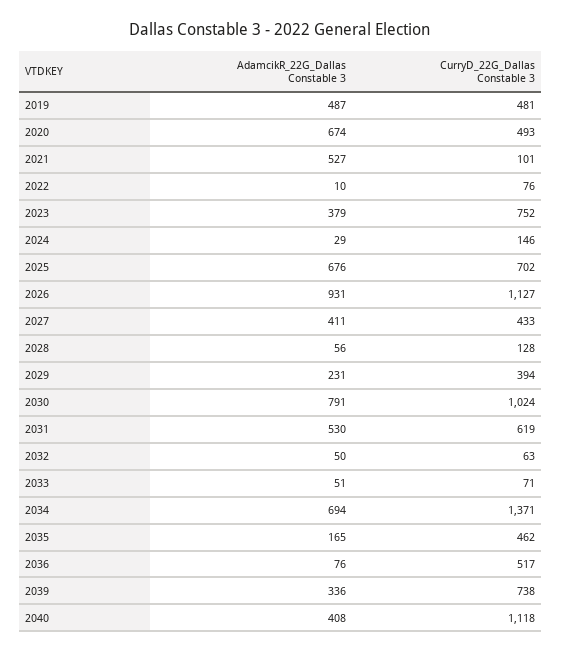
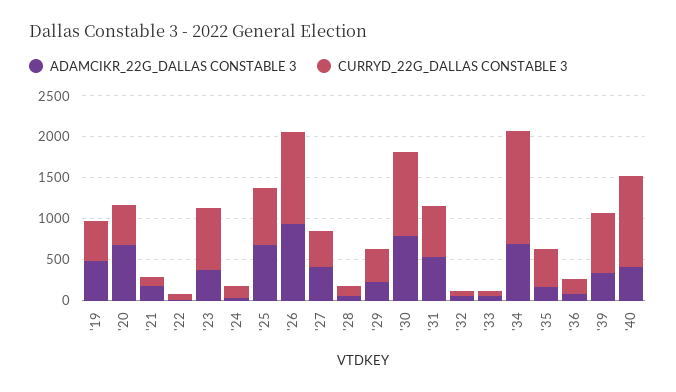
  {
    "AdamcikR_22G_Dallas Constable 3": {
      "2019": 487,
      "2020": 674,
-     "2021": 527,
+     "2021": 200,
      "2022": 10,
      "2023": 379,
      "2024": 29,
      "2025": 676,
      "2026": 931,
      "2027": 411,
      "2028": 56,
      "2029": 231,
      "2030": 791,
      "2031": 530,
      "2032": 50,
      "2033": 51,
      "2034": 694,
      "2035": 165,
      "2036": 76,
      "2039": 336,
      "2040": 408
    },
    "CurryD_22G_Dallas Constable 3": {
      "2019": 481,
      "2020": 493,
      "2021": 101,
      "2022": 76,
      "2023": 752,
      "2024": 146,
      "2025": 702,
      "2026": 1127,
      "2027": 433,
      "2028": 128,
      "2029": 394,
      "2030": 1024,
      "2031": 619,
      "2032": 63,
      "2033": 71,
      "2034": 1371,
      "2035": 462,
-     "2036": 517,
+     "2036": 200,
      "2039": 738,
      "2040": 1118
    }
  }

